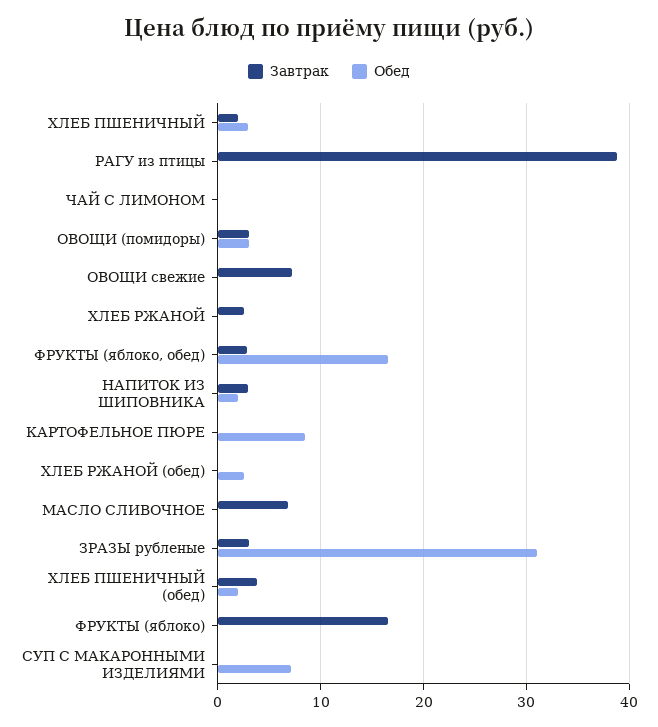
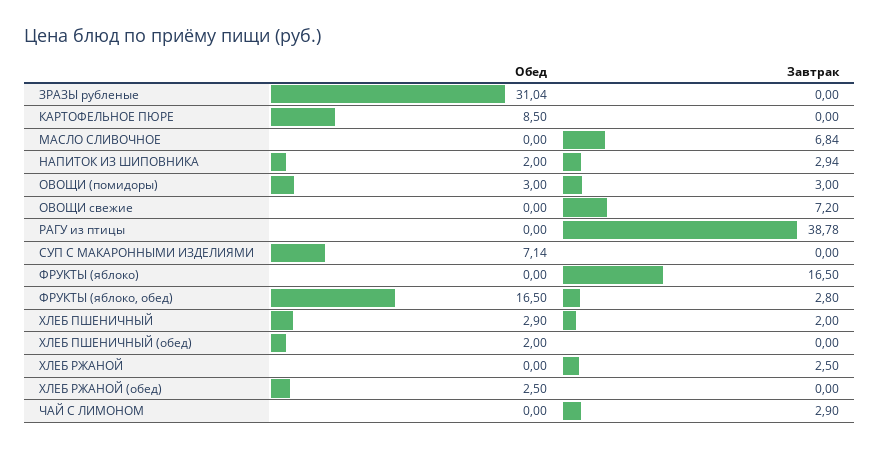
  {
    "Завтрак": {
      "ХЛЕБ ПШЕНИЧНЫЙ": 2,
      "РАГУ из птицы": 38.78,
-     "ЧАЙ С ЛИМОНОМ": 0,
+     "ЧАЙ С ЛИМОНОМ": 2.9,
      "ОВОЩИ (помидоры)": 3,
      "ОВОЩИ свежие": 7.2,
      "ХЛЕБ РЖАНОЙ": 2.5,
      "ФРУКТЫ (яблоко, обед)": 2.8,
      "НАПИТОК ИЗ ШИПОВНИКА": 2.94,
      "КАРТОФЕЛЬНОЕ ПЮРЕ": 0,
      "ХЛЕБ РЖАНОЙ (обед)": 0,
      "МАСЛО СЛИВОЧНОЕ": 6.84,
-     "ЗРАЗЫ рубленые": 3,
+     "ЗРАЗЫ рубленые": 0,
-     "ХЛЕБ ПШЕНИЧНЫЙ (обед)": 4,
+     "ХЛЕБ ПШЕНИЧНЫЙ (обед)": 0,
      "ФРУКТЫ (яблоко)": 16.5,
      "СУП С МАКАРОННЫМИ ИЗДЕЛИЯМИ": 0
    },
    "Обед": {
      "ХЛЕБ ПШЕНИЧНЫЙ": 2.9,
      "РАГУ из птицы": 0,
      "ЧАЙ С ЛИМОНОМ": 0,
      "ОВОЩИ (помидоры)": 3,
      "ОВОЩИ свежие": 0,
      "ХЛЕБ РЖАНОЙ": 0,
      "ФРУКТЫ (яблоко, обед)": 16.5,
      "НАПИТОК ИЗ ШИПОВНИКА": 2,
      "КАРТОФЕЛЬНОЕ ПЮРЕ": 8.5,
      "ХЛЕБ РЖАНОЙ (обед)": 2.5,
      "МАСЛО СЛИВОЧНОЕ": 0,
      "ЗРАЗЫ рубленые": 31.04,
      "ХЛЕБ ПШЕНИЧНЫЙ (обед)": 2,
      "ФРУКТЫ (яблоко)": 0,
      "СУП С МАКАРОННЫМИ ИЗДЕЛИЯМИ": 7.14
    }
  }

